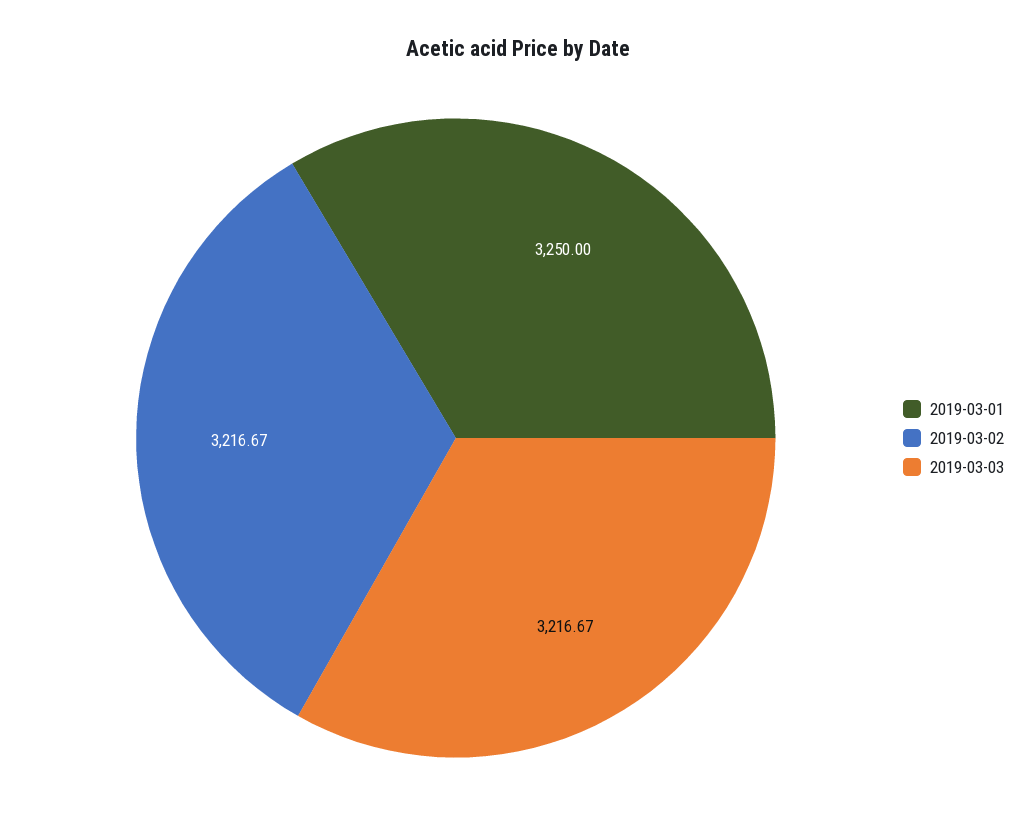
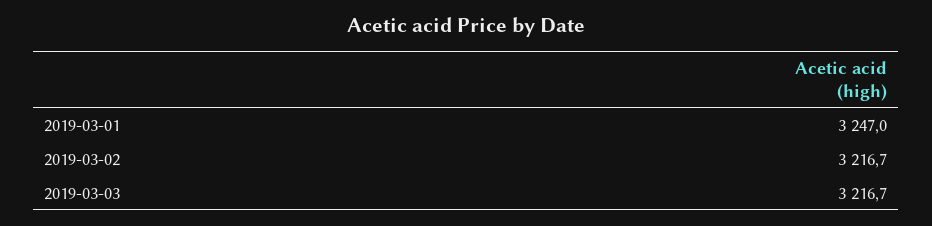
  {
-   "2019-03-01": 3250,
+   "2019-03-01": 3247,
    "2019-03-02": 3216.67,
    "2019-03-03": 3216.67
  }

